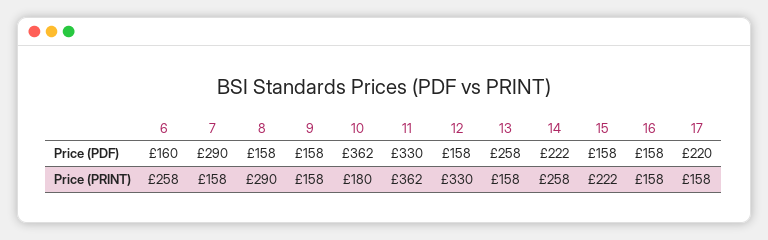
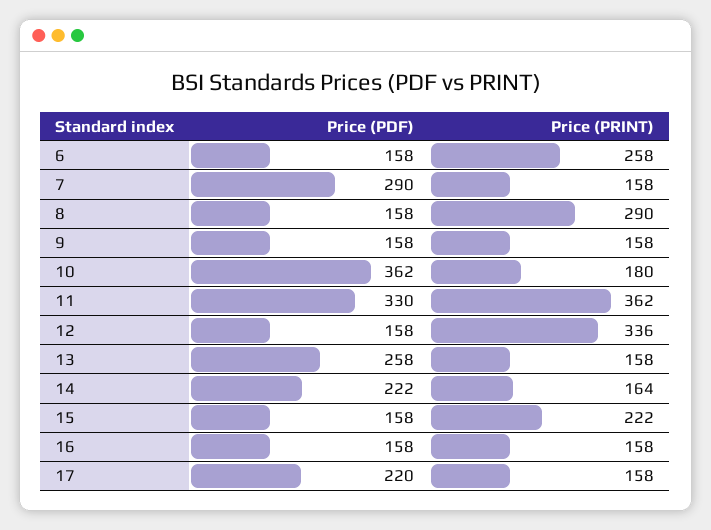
  {
    "6": {
-     "Price (PDF)": 160,
+     "Price (PDF)": 158,
      "Price (PRINT)": 258
    },
    "7": {
      "Price (PDF)": 290,
      "Price (PRINT)": 158
    },
    "8": {
      "Price (PDF)": 158,
      "Price (PRINT)": 290
    },
    "9": {
      "Price (PDF)": 158,
      "Price (PRINT)": 158
    },
    "10": {
      "Price (PDF)": 362,
      "Price (PRINT)": 180
    },
    "11": {
      "Price (PDF)": 330,
      "Price (PRINT)": 362
    },
    "12": {
      "Price (PDF)": 158,
-     "Price (PRINT)": 330
+     "Price (PRINT)": 336
    },
    "13": {
      "Price (PDF)": 258,
      "Price (PRINT)": 158
    },
    "14": {
      "Price (PDF)": 222,
-     "Price (PRINT)": 258
+     "Price (PRINT)": 164
    },
    "15": {
      "Price (PDF)": 158,
      "Price (PRINT)": 222
    },
    "16": {
      "Price (PDF)": 158,
      "Price (PRINT)": 158
    },
    "17": {
      "Price (PDF)": 220,
      "Price (PRINT)": 158
    }
  }

